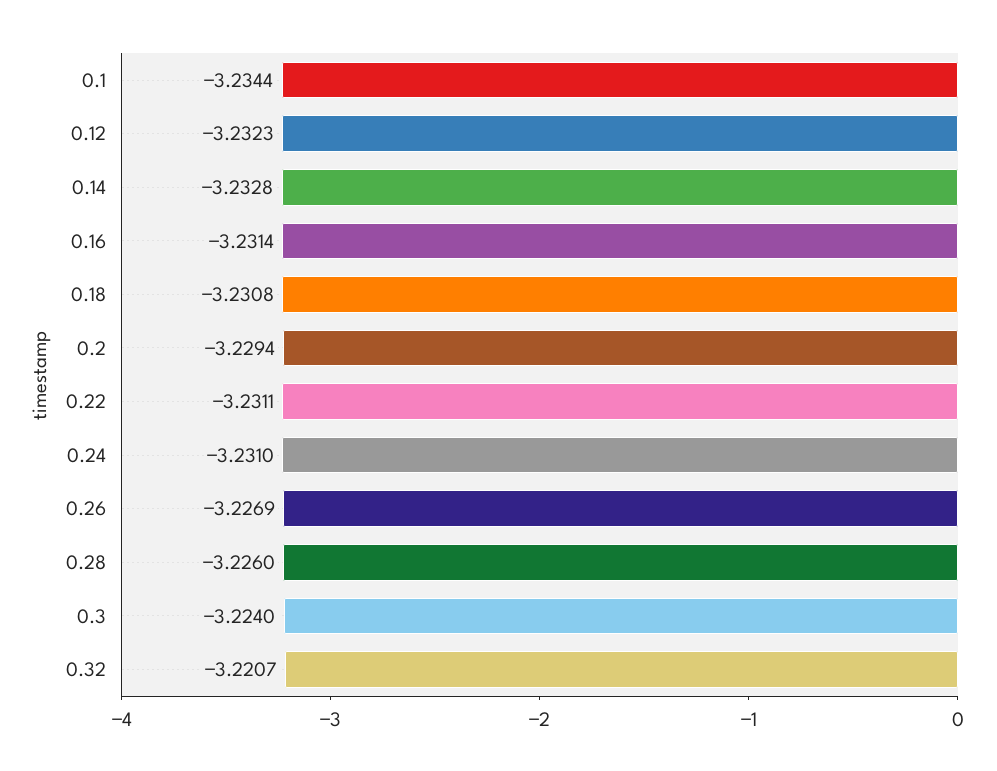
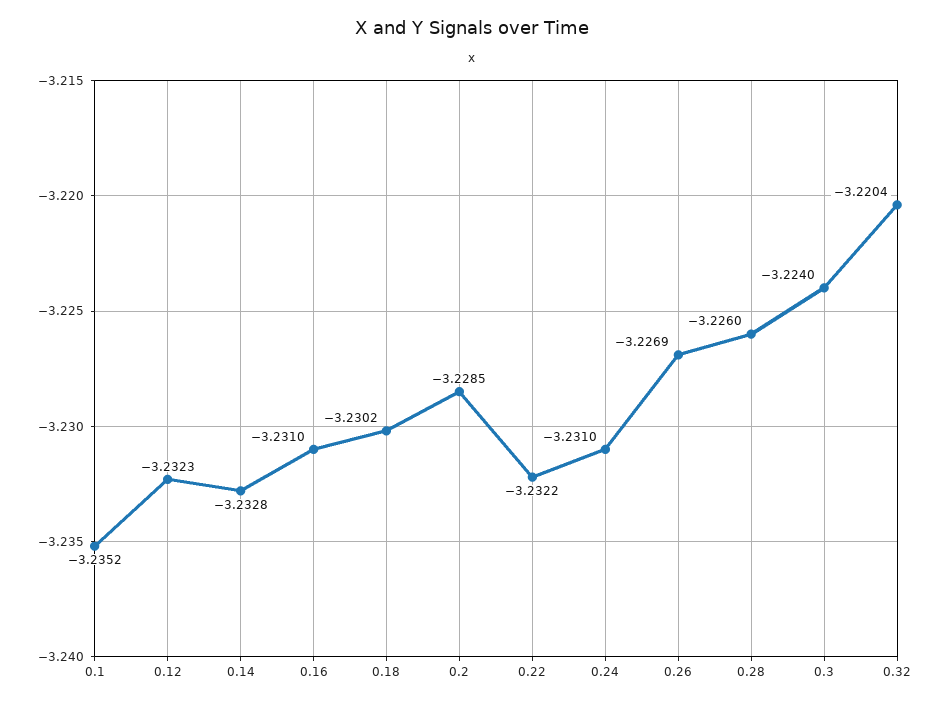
  {
-   "0.1": -3.2344,
+   "0.1": -3.2352,
    "0.12": -3.2323,
    "0.14": -3.2328,
-   "0.16": -3.2314,
+   "0.16": -3.231,
-   "0.18": -3.2308,
+   "0.18": -3.2302,
-   "0.2": -3.2294,
+   "0.2": -3.2285,
-   "0.22": -3.2311,
+   "0.22": -3.2322,
    "0.24": -3.231,
    "0.26": -3.2269,
    "0.28": -3.226,
    "0.3": -3.224,
-   "0.32": -3.2207
+   "0.32": -3.2204
  }

